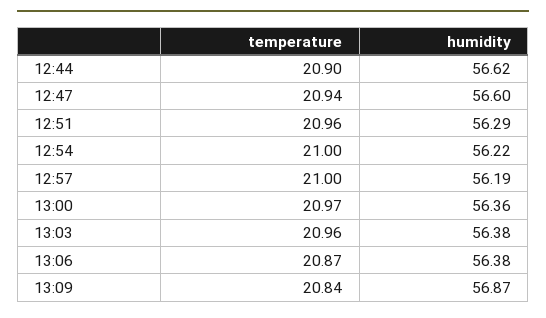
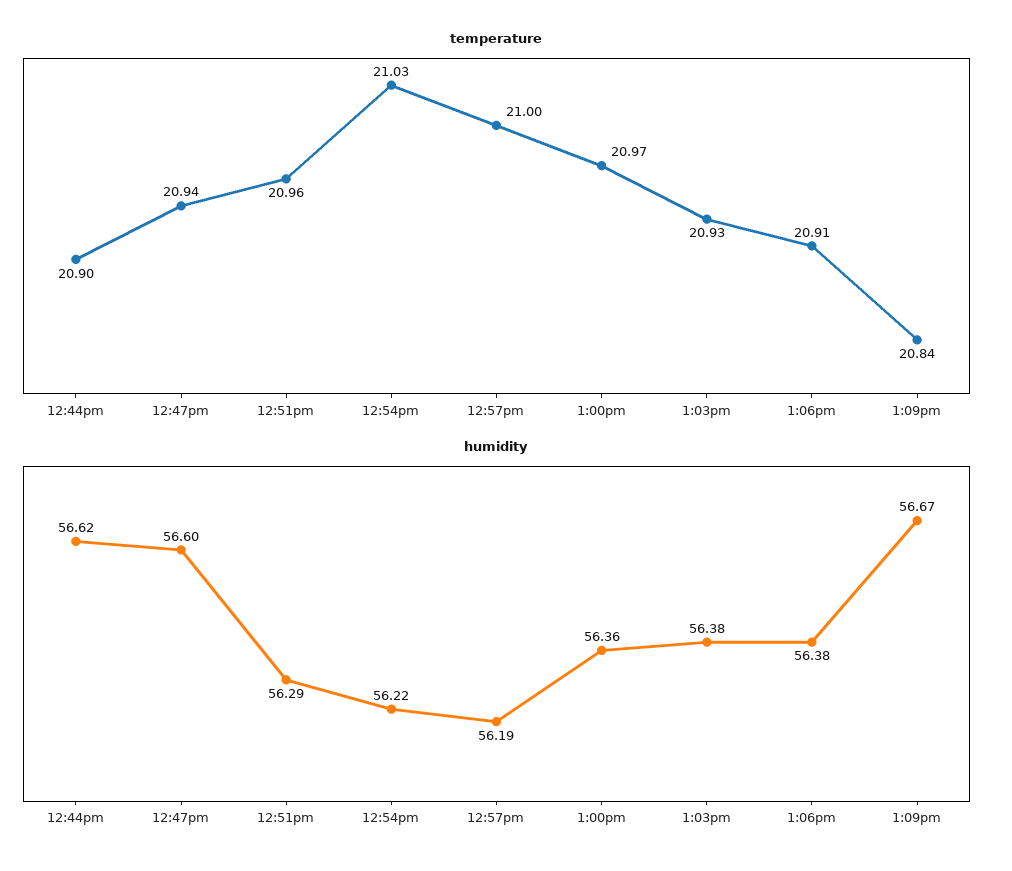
  {
    "temperature": {
      "12:44": 20.9,
      "12:47": 20.94,
      "12:51": 20.96,
-     "12:54": 21,
+     "12:54": 21.03,
      "12:57": 21,
      "13:00": 20.97,
-     "13:03": 20.96,
+     "13:03": 20.93,
-     "13:06": 20.87,
+     "13:06": 20.91,
      "13:09": 20.84
    },
    "humidity": {
      "12:44": 56.62,
      "12:47": 56.6,
      "12:51": 56.29,
      "12:54": 56.22,
      "12:57": 56.19,
      "13:00": 56.36,
      "13:03": 56.38,
      "13:06": 56.38,
-     "13:09": 56.87
+     "13:09": 56.67
    }
  }

